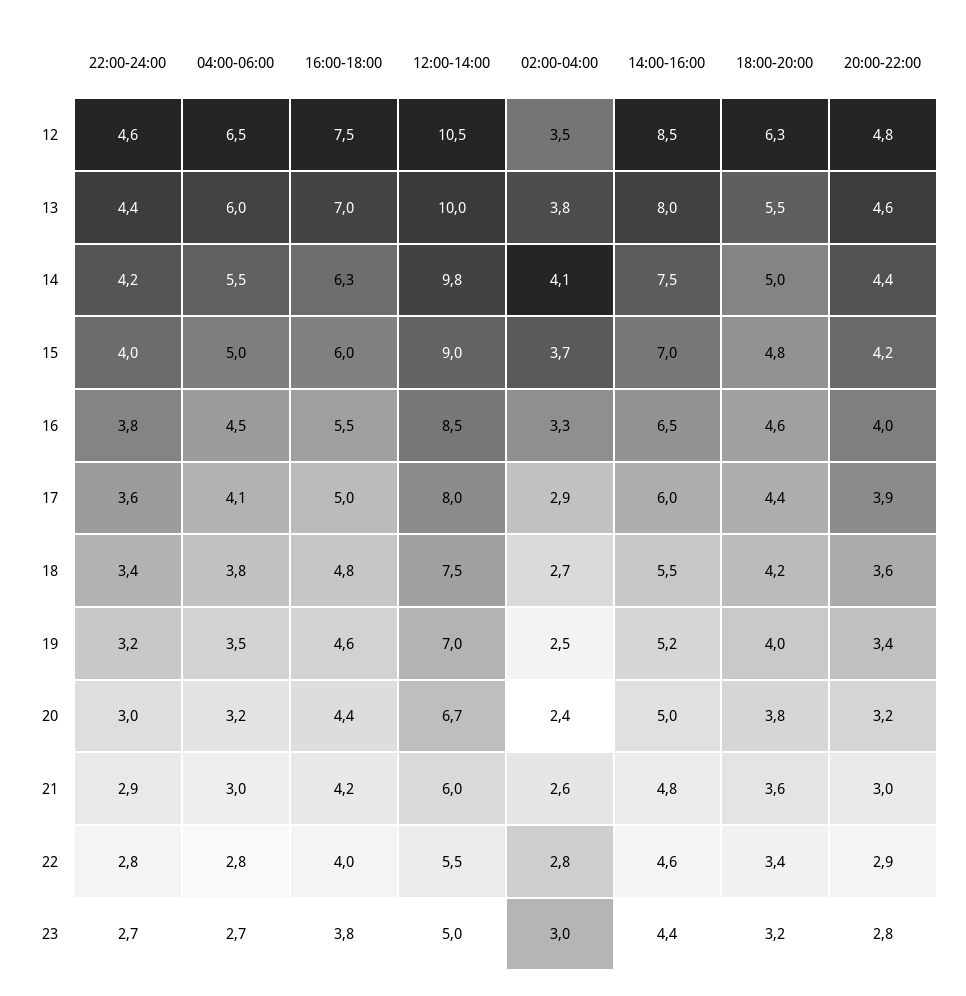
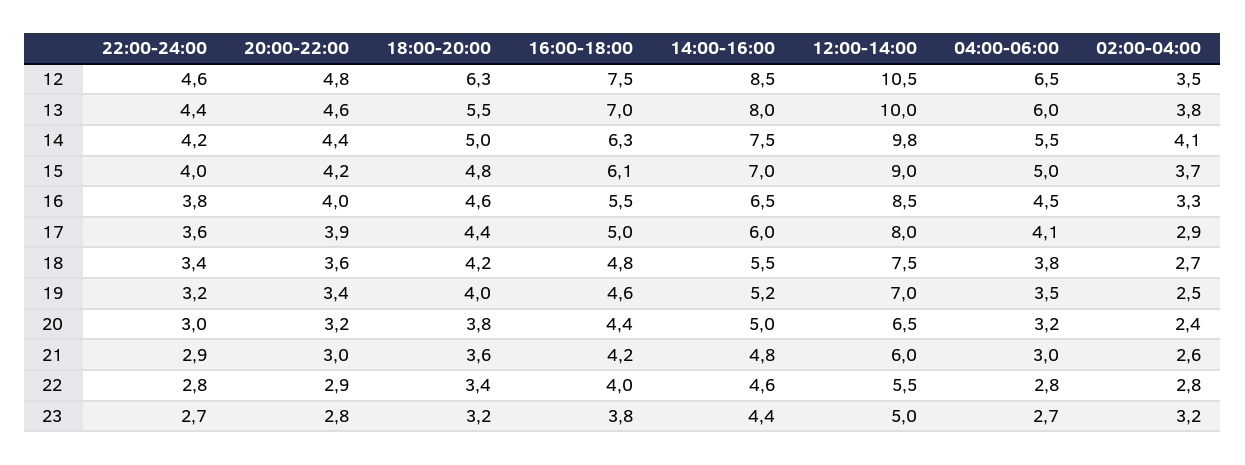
  {
    "22:00-24:00": {
      "12": 4.6,
      "13": 4.4,
      "14": 4.2,
      "15": 4,
      "16": 3.8,
      "17": 3.6,
      "18": 3.4,
      "19": 3.2,
      "20": 3,
      "21": 2.9,
      "22": 2.8,
      "23": 2.7
    },
    "04:00-06:00": {
      "12": 6.5,
      "13": 6,
      "14": 5.5,
      "15": 5,
      "16": 4.5,
      "17": 4.1,
      "18": 3.8,
      "19": 3.5,
      "20": 3.2,
      "21": 3,
      "22": 2.8,
      "23": 2.7
    },
    "16:00-18:00": {
      "12": 7.5,
      "13": 7,
      "14": 6.3,
-     "15": 6,
+     "15": 6.1,
      "16": 5.5,
      "17": 5,
      "18": 4.8,
      "19": 4.6,
      "20": 4.4,
      "21": 4.2,
      "22": 4,
      "23": 3.8
    },
    "12:00-14:00": {
      "12": 10.5,
      "13": 10,
      "14": 9.8,
      "15": 9,
      "16": 8.5,
      "17": 8,
      "18": 7.5,
      "19": 7,
-     "20": 6.7,
+     "20": 6.5,
      "21": 6,
      "22": 5.5,
      "23": 5
    },
    "02:00-04:00": {
      "12": 3.5,
      "13": 3.8,
      "14": 4.1,
      "15": 3.7,
      "16": 3.3,
      "17": 2.9,
      "18": 2.7,
      "19": 2.5,
      "20": 2.4,
      "21": 2.6,
      "22": 2.8,
-     "23": 3
+     "23": 3.2
    },
    "14:00-16:00": {
      "12": 8.5,
      "13": 8,
      "14": 7.5,
      "15": 7,
      "16": 6.5,
      "17": 6,
      "18": 5.5,
      "19": 5.2,
      "20": 5,
      "21": 4.8,
      "22": 4.6,
      "23": 4.4
    },
    "18:00-20:00": {
      "12": 6.3,
      "13": 5.5,
      "14": 5,
      "15": 4.8,
      "16": 4.6,
      "17": 4.4,
      "18": 4.2,
      "19": 4,
      "20": 3.8,
      "21": 3.6,
      "22": 3.4,
      "23": 3.2
    },
    "20:00-22:00": {
      "12": 4.8,
      "13": 4.6,
      "14": 4.4,
      "15": 4.2,
      "16": 4,
      "17": 3.9,
      "18": 3.6,
      "19": 3.4,
      "20": 3.2,
      "21": 3,
      "22": 2.9,
      "23": 2.8
    }
  }

